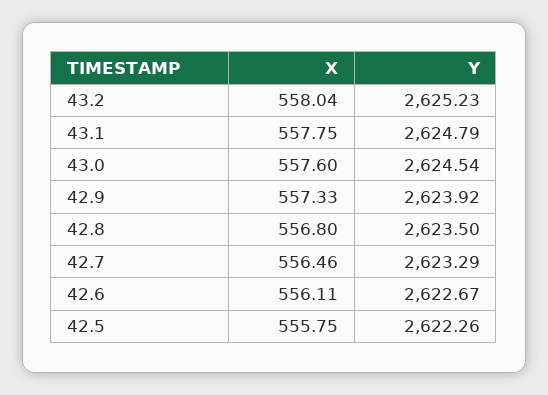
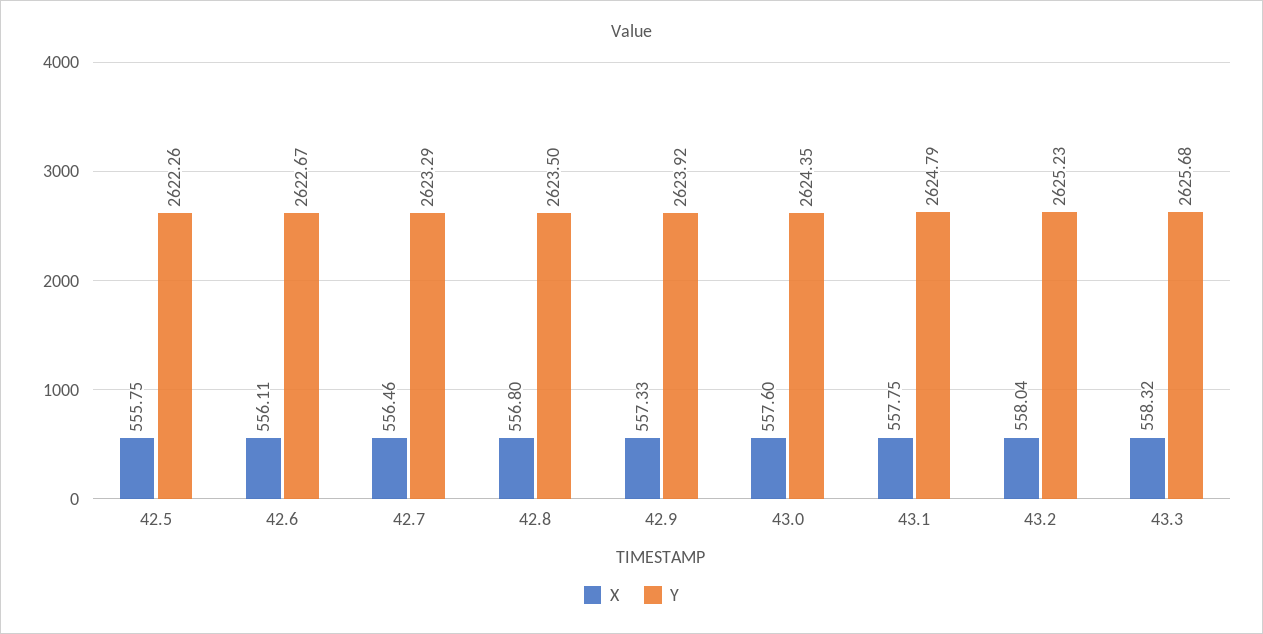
  {
    "X": {
      "43.2": 558.04,
      "43.1": 557.75,
      "43.0": 557.6,
      "42.9": 557.33,
      "42.8": 556.8,
      "42.7": 556.46,
      "42.6": 556.11,
-     "42.5": 555.75
+     "42.5": 555.75,
+     "43.3": 558.32
    },
    "Y": {
      "43.2": 2625.23,
      "43.1": 2624.79,
-     "43.0": 2624.54,
+     "43.0": 2624.35,
      "42.9": 2623.92,
      "42.8": 2623.5,
      "42.7": 2623.29,
      "42.6": 2622.67,
-     "42.5": 2622.26
+     "42.5": 2622.26,
+     "43.3": 2625.68
    }
  }

